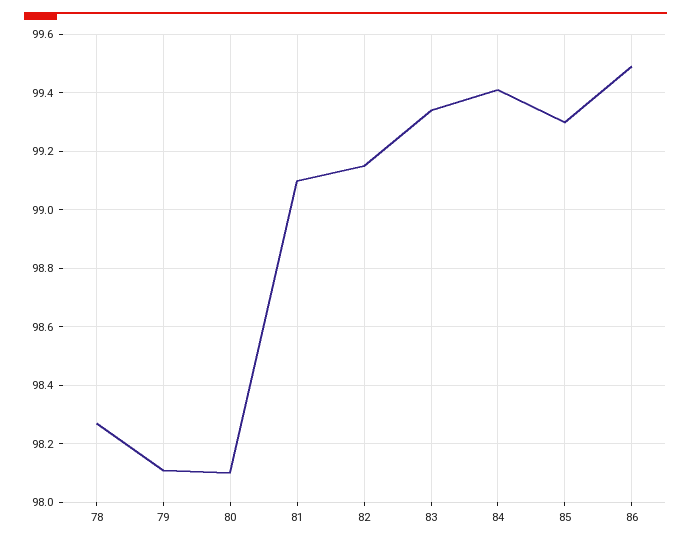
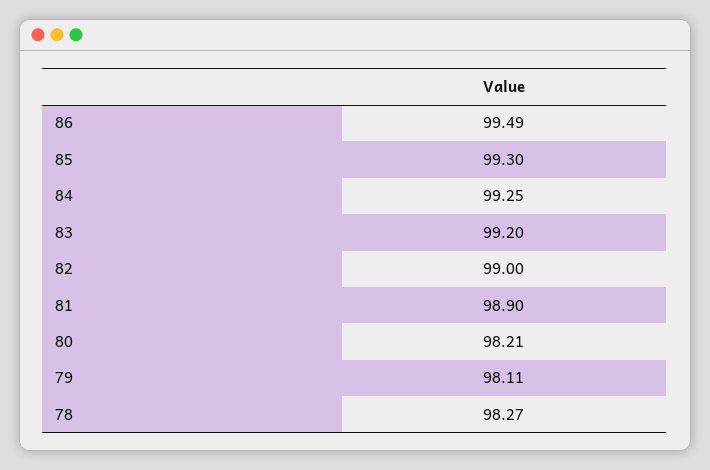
  {
    "78": 98.27,
    "79": 98.11,
-   "80": 98.1,
+   "80": 98.21,
-   "81": 99.1,
+   "81": 98.9,
-   "82": 99.15,
+   "82": 99,
-   "83": 99.35,
+   "83": 99.2,
-   "84": 99.4,
+   "84": 99.25,
    "85": 99.3,
    "86": 99.49
  }

